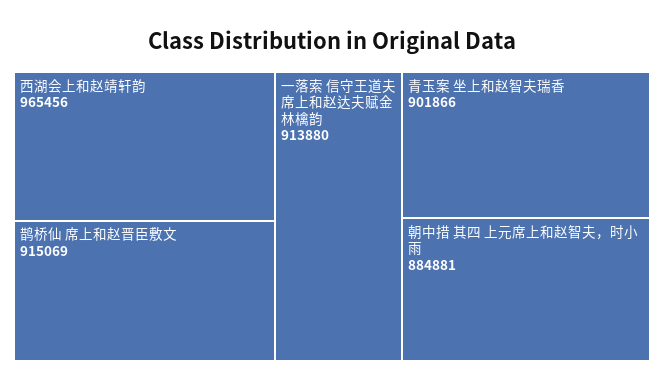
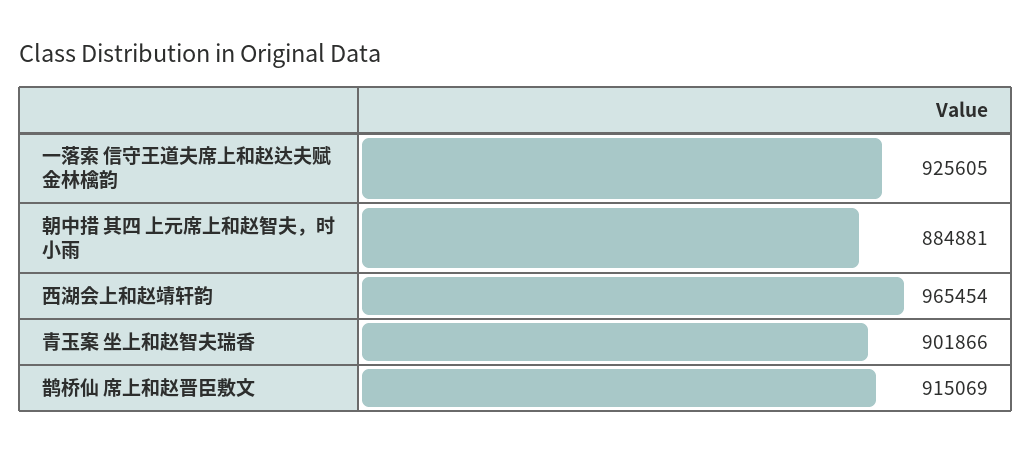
  {
-   "西湖会上和赵靖轩韵": 965456,
+   "西湖会上和赵靖轩韵": 965454,
    "鹊桥仙 席上和赵晋臣敷文": 915069,
-   "一落索 信守王道夫席上和赵达夫赋金林檎韵": 913880,
+   "一落索 信守王道夫席上和赵达夫赋金林檎韵": 925605,
    "青玉案 坐上和赵智夫瑞香": 901866,
    "朝中措 其四 上元席上和赵智夫，时小雨": 884881
  }

